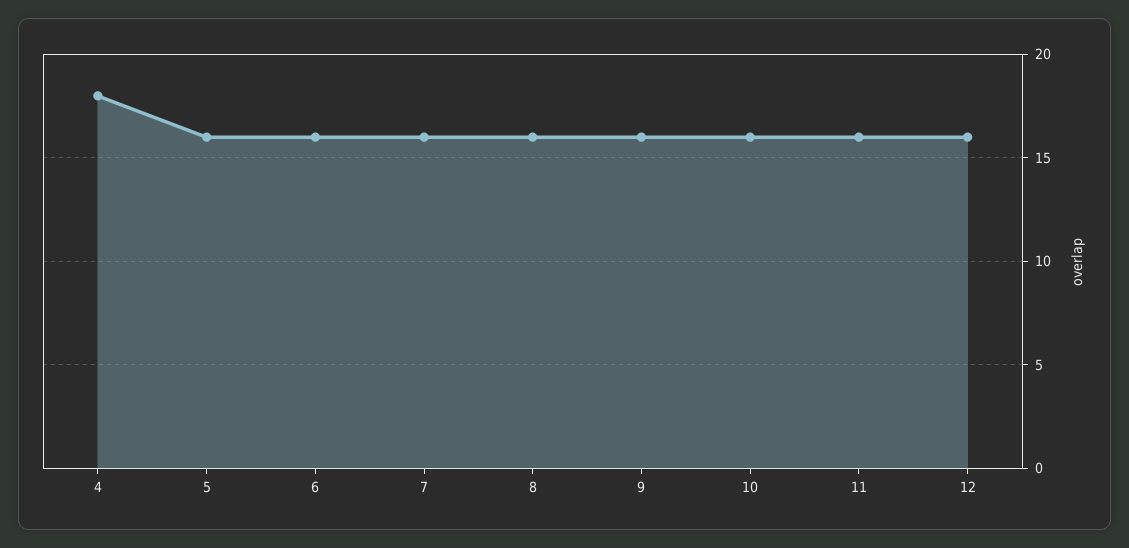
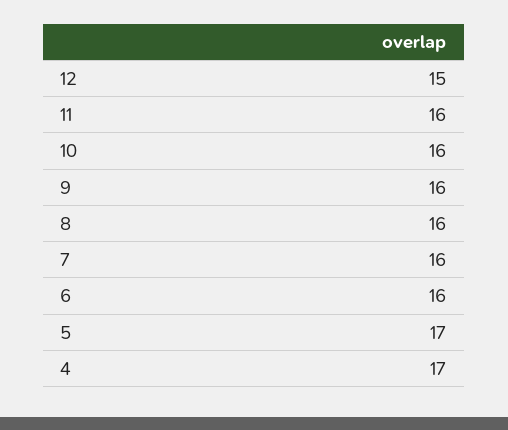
  {
-   "4": 18,
+   "4": 17,
-   "5": 16,
+   "5": 17,
    "6": 16,
    "7": 16,
    "8": 16,
    "9": 16,
    "10": 16,
    "11": 16,
-   "12": 16
+   "12": 15
  }

